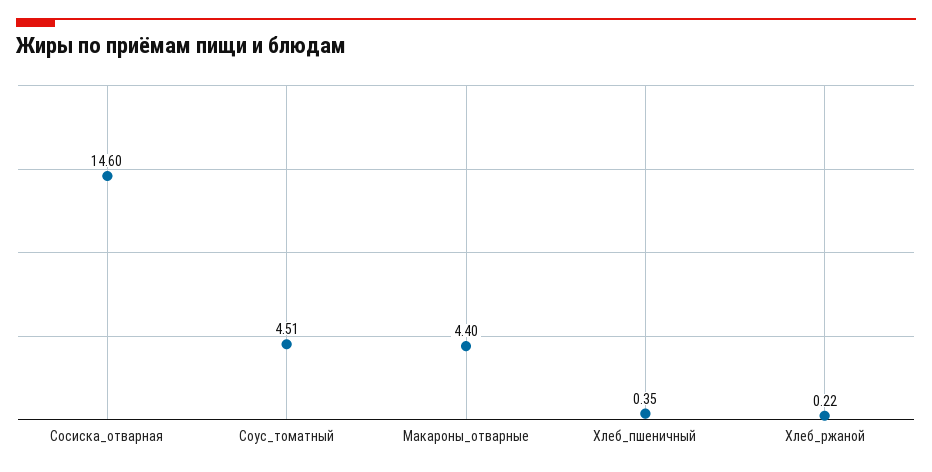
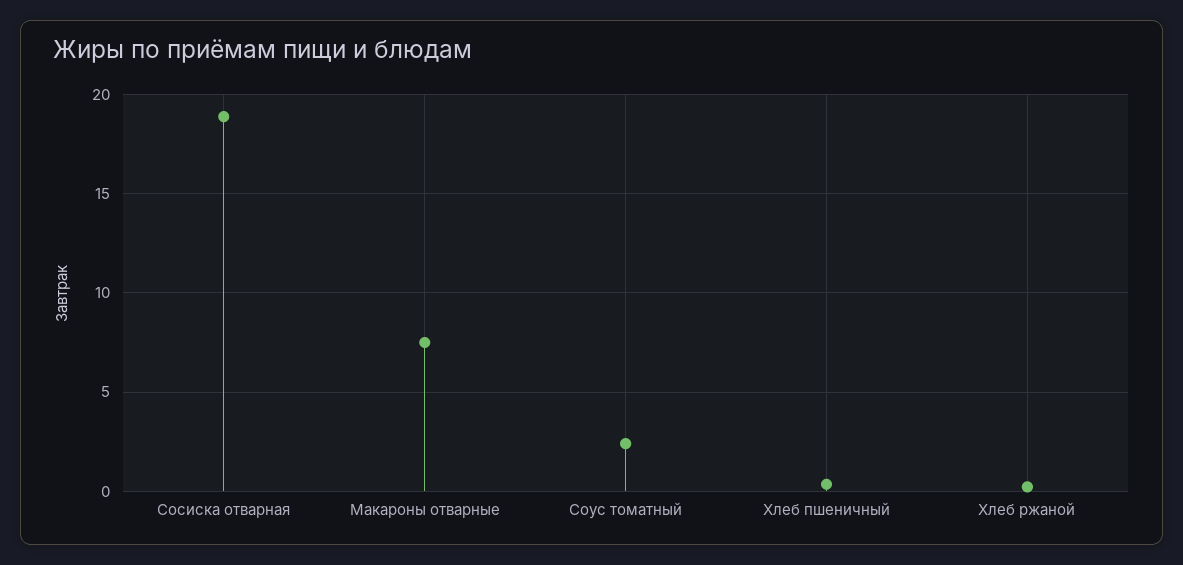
  {
-   "Сосиска_отварная": 14.6,
+   "Сосиска_отварная": 19,
-   "Соус_томатный": 4.51,
+   "Соус_томатный": 2.5,
-   "Макароны_отварные": 4.4,
+   "Макароны_отварные": 7.5,
    "Хлеб_пшеничный": 0.35,
    "Хлеб_ржаной": 0.22
  }

